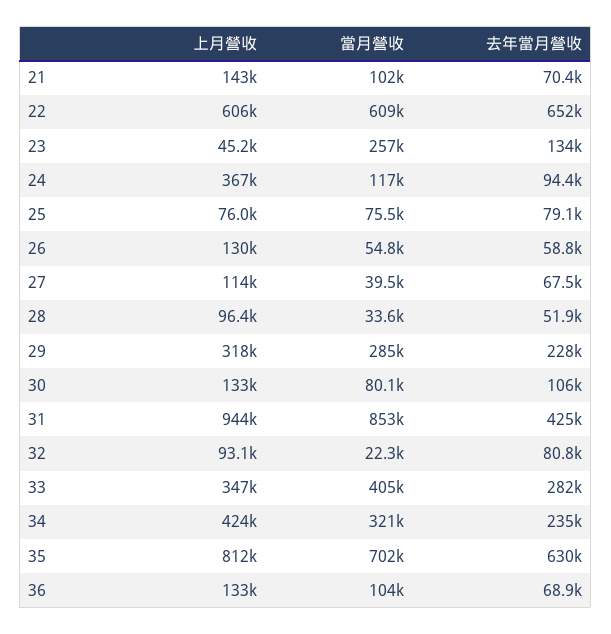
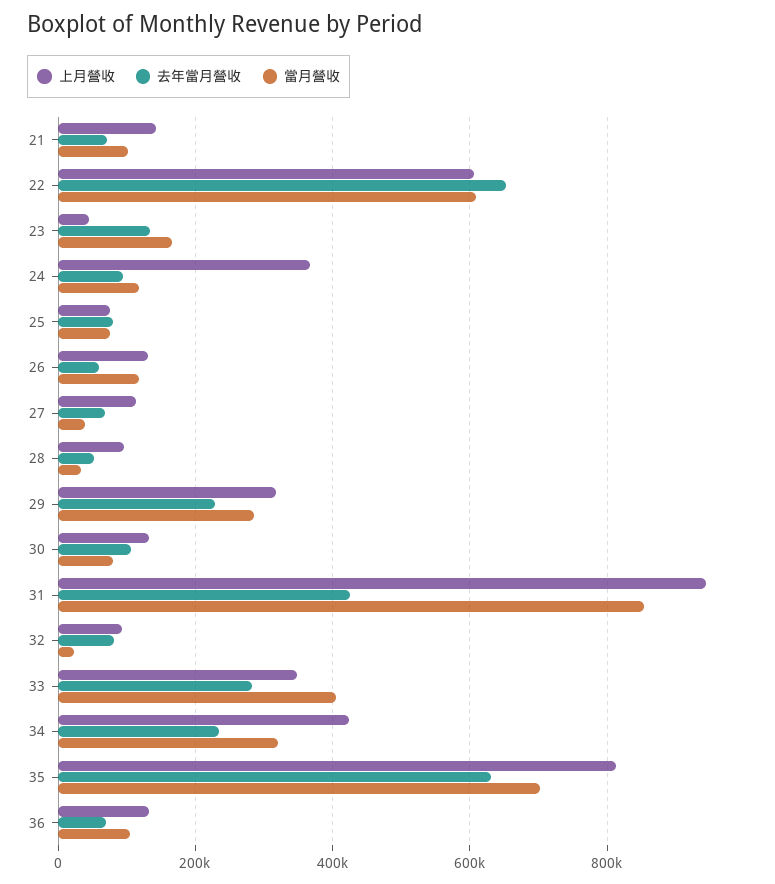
  {
    "上月營收": {
      "21": 143000,
      "22": 606000,
      "23": 45200,
      "24": 367000,
      "25": 76000,
      "26": 130000,
      "27": 114000,
      "28": 96400,
      "29": 318000,
      "30": 133000,
      "31": 944000,
      "32": 93100,
      "33": 347000,
      "34": 424000,
      "35": 812000,
      "36": 133000
    },
    "當月營收": {
      "21": 102000,
      "22": 609000,
-     "23": 257000,
+     "23": 160000,
      "24": 117000,
      "25": 75500,
-     "26": 54800,
+     "26": 120000,
      "27": 39500,
      "28": 33600,
      "29": 285000,
      "30": 80100,
      "31": 853000,
      "32": 22300,
      "33": 405000,
      "34": 321000,
      "35": 702000,
      "36": 104000
    },
    "去年當月營收": {
      "21": 70400,
      "22": 652000,
      "23": 134000,
      "24": 94400,
      "25": 79100,
      "26": 58800,
      "27": 67500,
      "28": 51900,
      "29": 228000,
      "30": 106000,
      "31": 425000,
      "32": 80800,
      "33": 282000,
      "34": 235000,
      "35": 630000,
      "36": 68900
    }
  }

